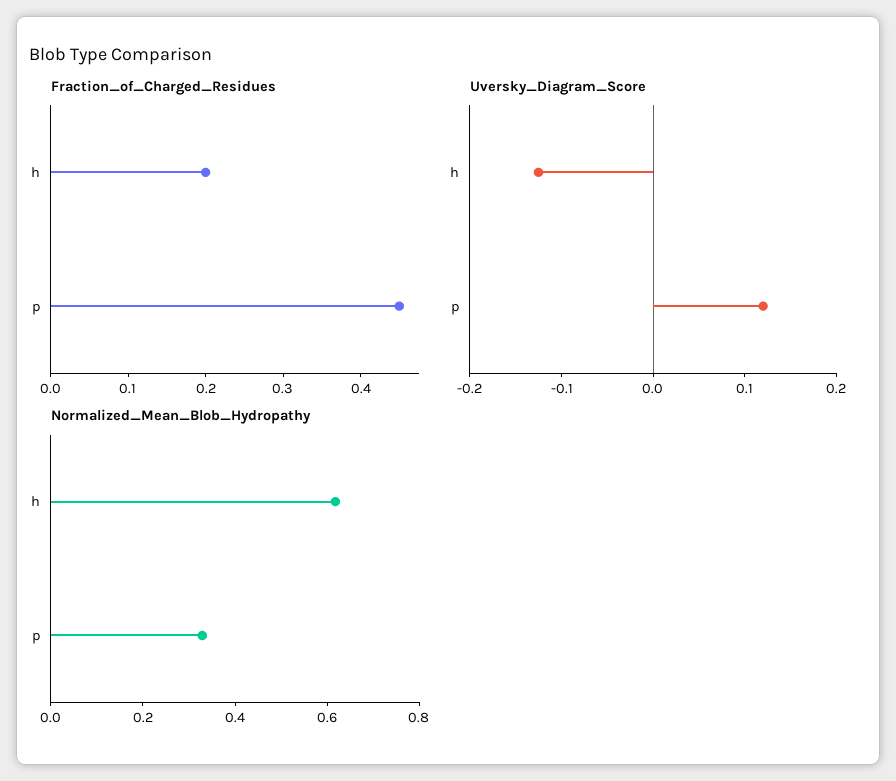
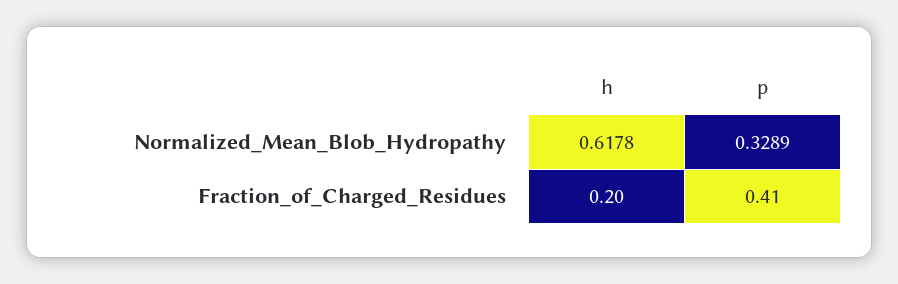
  {
    "Fraction_of_Charged_Residues": {
      "h": 0.2,
-     "p": 0.45
+     "p": 0.41
    },
-   "Uversky_Diagram_Score": {
-     "h": -0.12,
-     "p": 0.12
-   },
    "Normalized_Mean_Blob_Hydropathy": {
      "h": 0.6178,
      "p": 0.3289
    }
  }

